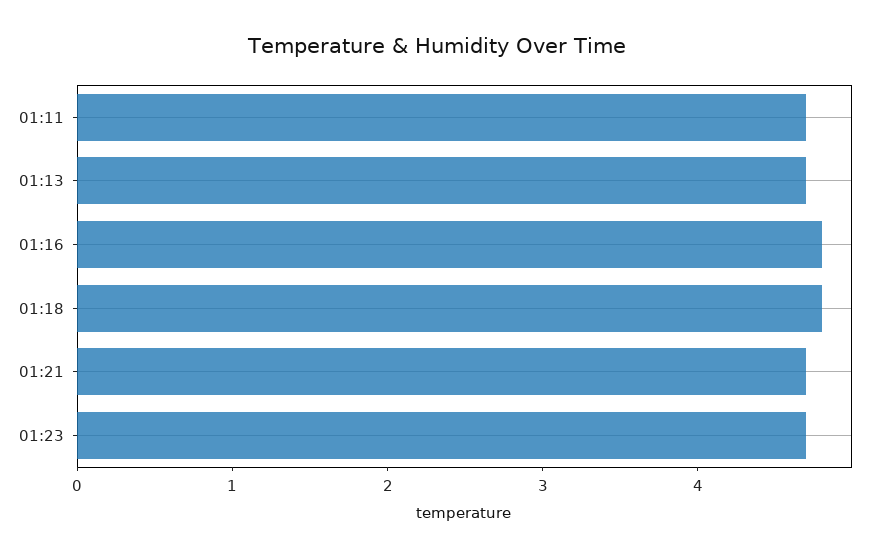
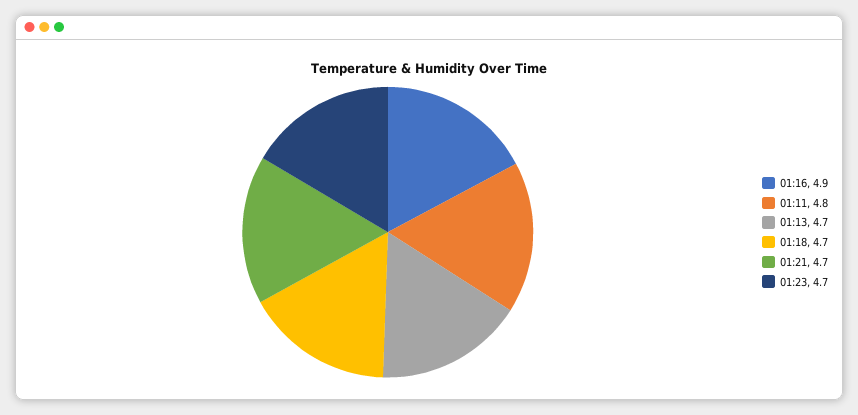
  {
-   "01:11": 4.7,
+   "01:11": 4.8,
    "01:13": 4.7,
-   "01:16": 4.8,
+   "01:16": 4.9,
-   "01:18": 4.8,
+   "01:18": 4.7,
    "01:21": 4.7,
    "01:23": 4.7
  }

